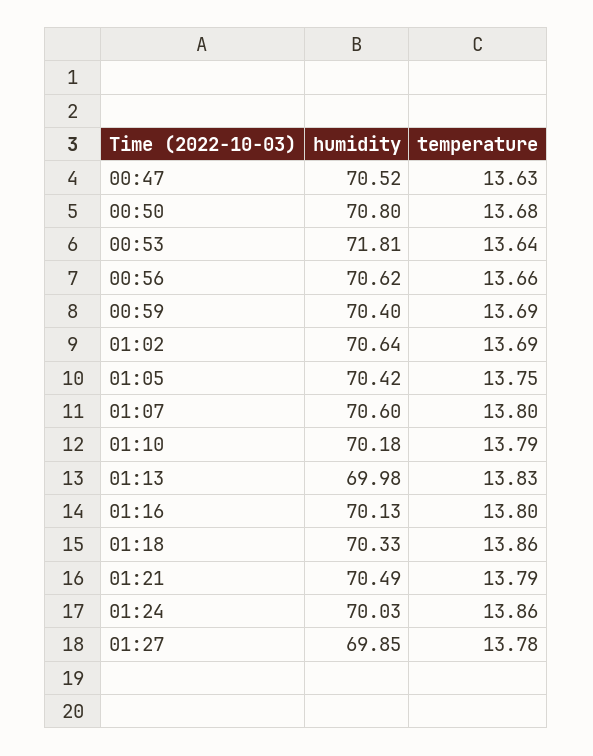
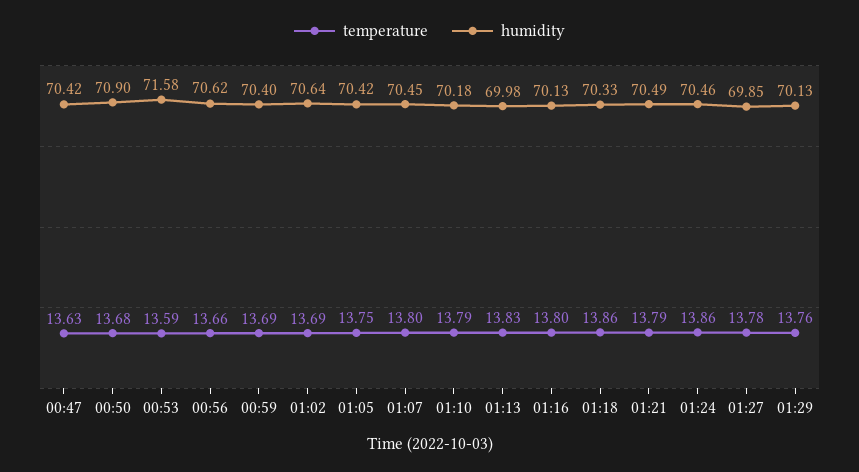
  {
    "humidity": {
-     "00:47": 70.52,
+     "00:47": 70.42,
-     "00:50": 70.8,
+     "00:50": 70.9,
-     "00:53": 71.81,
+     "00:53": 71.58,
      "00:56": 70.62,
      "00:59": 70.4,
      "01:02": 70.64,
      "01:05": 70.42,
-     "01:07": 70.6,
+     "01:07": 70.45,
      "01:10": 70.18,
      "01:13": 69.98,
      "01:16": 70.13,
      "01:18": 70.33,
      "01:21": 70.49,
-     "01:24": 70.03,
+     "01:24": 70.46,
-     "01:27": 69.85
+     "01:27": 69.85,
+     "01:29": 70.13
    },
    "temperature": {
      "00:47": 13.63,
      "00:50": 13.68,
-     "00:53": 13.64,
+     "00:53": 13.59,
      "00:56": 13.66,
      "00:59": 13.69,
      "01:02": 13.69,
      "01:05": 13.75,
      "01:07": 13.8,
      "01:10": 13.79,
      "01:13": 13.83,
      "01:16": 13.8,
      "01:18": 13.86,
      "01:21": 13.79,
      "01:24": 13.86,
-     "01:27": 13.78
+     "01:27": 13.78,
+     "01:29": 13.76
    }
  }

